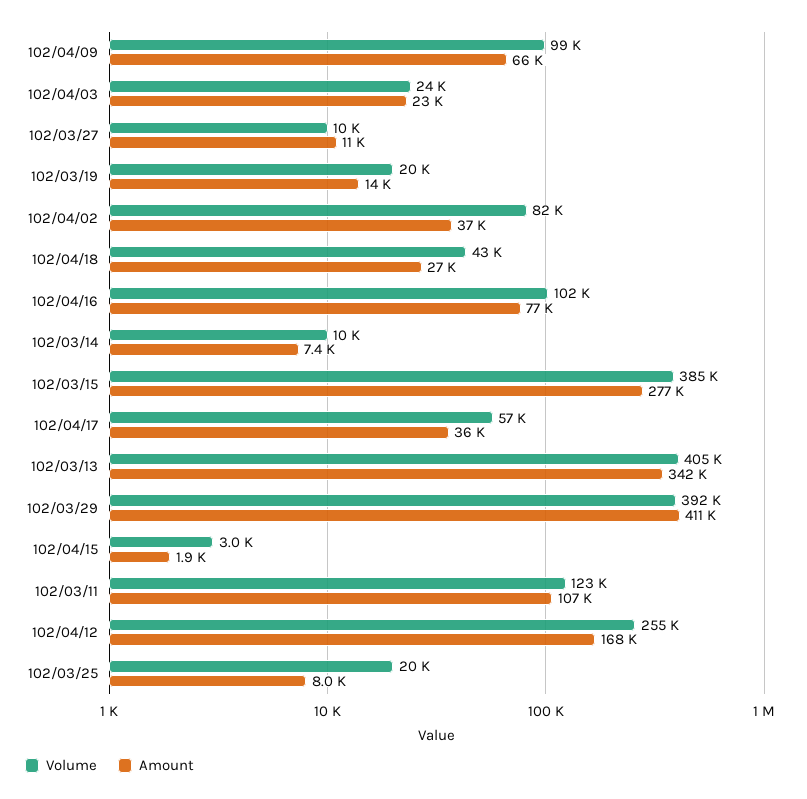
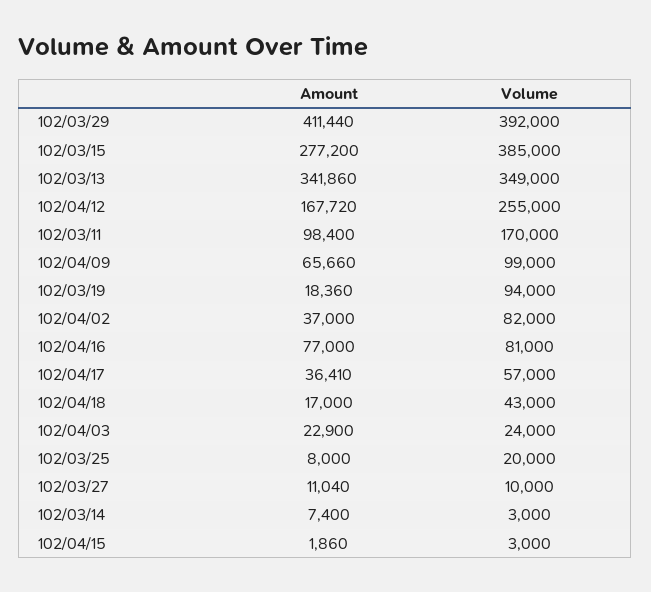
  {
    "Volume": {
      "102/04/09": 99000,
      "102/04/03": 24000,
      "102/03/27": 10000,
-     "102/03/19": 20000,
+     "102/03/19": 94000,
      "102/04/02": 82000,
      "102/04/18": 43000,
-     "102/04/16": 102000,
+     "102/04/16": 81000,
-     "102/03/14": 10000,
+     "102/03/14": 3000,
      "102/03/15": 385000,
      "102/04/17": 57000,
-     "102/03/13": 405000,
+     "102/03/13": 349000,
      "102/03/29": 392000,
      "102/04/15": 3000,
-     "102/03/11": 123000,
+     "102/03/11": 170000,
      "102/04/12": 255000,
      "102/03/25": 20000
    },
    "Amount": {
      "102/04/09": 65660,
      "102/04/03": 22900,
      "102/03/27": 11040,
-     "102/03/19": 14000,
+     "102/03/19": 18360,
      "102/04/02": 37000,
-     "102/04/18": 27000,
+     "102/04/18": 17000,
      "102/04/16": 77000,
      "102/03/14": 7400,
      "102/03/15": 277200,
      "102/04/17": 36410,
      "102/03/13": 341860,
      "102/03/29": 411440,
      "102/04/15": 1860,
-     "102/03/11": 107000,
+     "102/03/11": 98400,
      "102/04/12": 167720,
      "102/03/25": 8000
    }
  }

